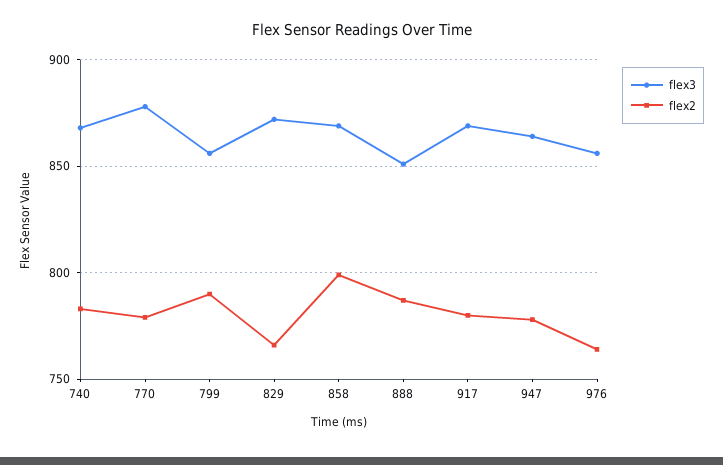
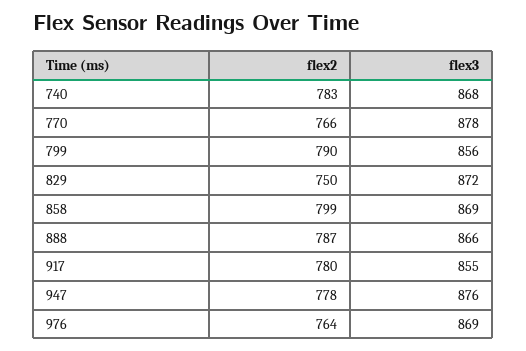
  {
    "flex3": {
      "740": 868,
      "770": 878,
      "799": 856,
      "829": 872,
      "858": 869,
-     "888": 850,
+     "888": 866,
-     "917": 870,
+     "917": 855,
-     "947": 865,
+     "947": 876,
-     "976": 855
+     "976": 869
    },
    "flex2": {
      "740": 783,
-     "770": 780,
+     "770": 766,
      "799": 790,
-     "829": 765,
+     "829": 750,
      "858": 799,
      "888": 787,
      "917": 780,
      "947": 778,
      "976": 764
    }
  }

